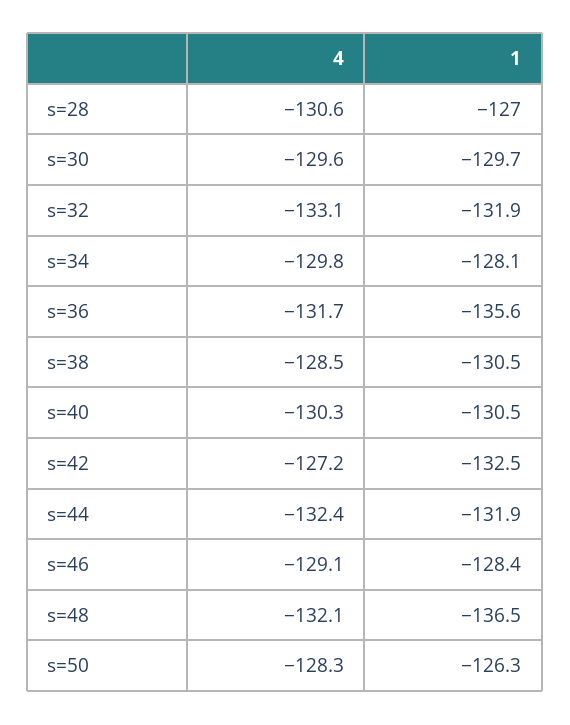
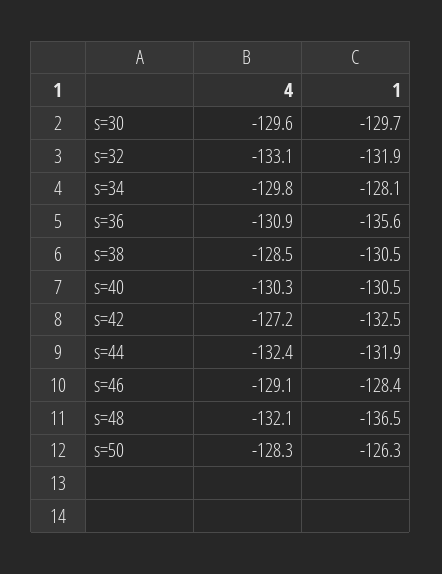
  {
    "4": {
-     "s=28": -130.6,
      "s=30": -129.6,
      "s=32": -133.1,
      "s=34": -129.8,
-     "s=36": -131.7,
+     "s=36": -130.9,
      "s=38": -128.5,
      "s=40": -130.3,
      "s=42": -127.2,
      "s=44": -132.4,
      "s=46": -129.1,
      "s=48": -132.1,
      "s=50": -128.3
    },
    "1": {
-     "s=28": -127,
      "s=30": -129.7,
      "s=32": -131.9,
      "s=34": -128.1,
      "s=36": -135.6,
      "s=38": -130.5,
      "s=40": -130.5,
      "s=42": -132.5,
      "s=44": -131.9,
      "s=46": -128.4,
      "s=48": -136.5,
      "s=50": -126.3
    }
  }

